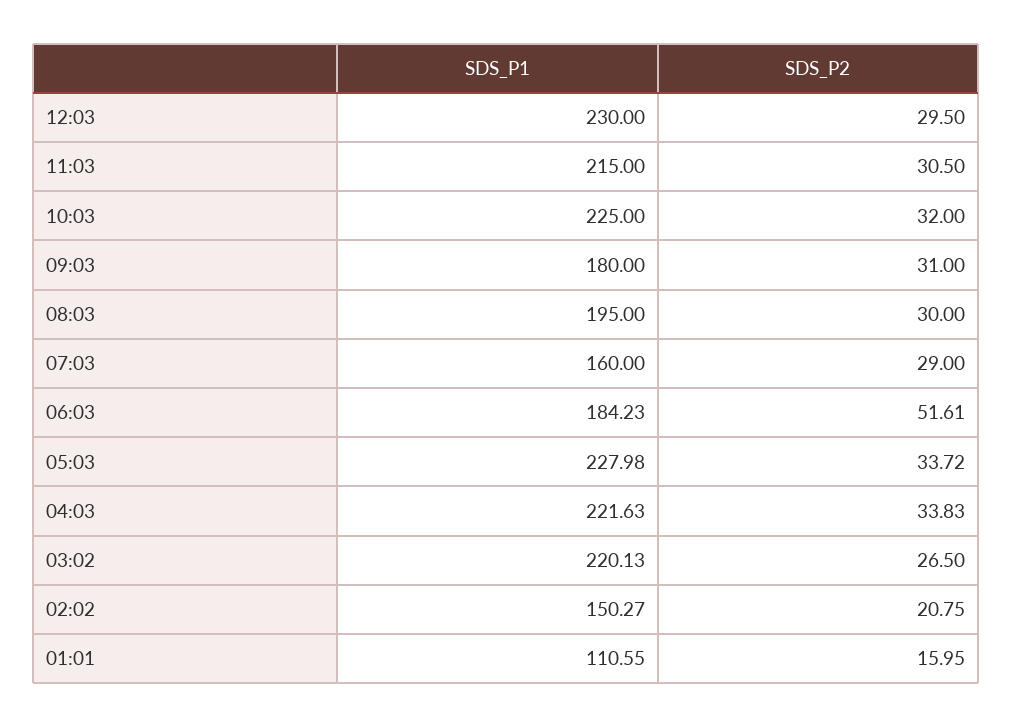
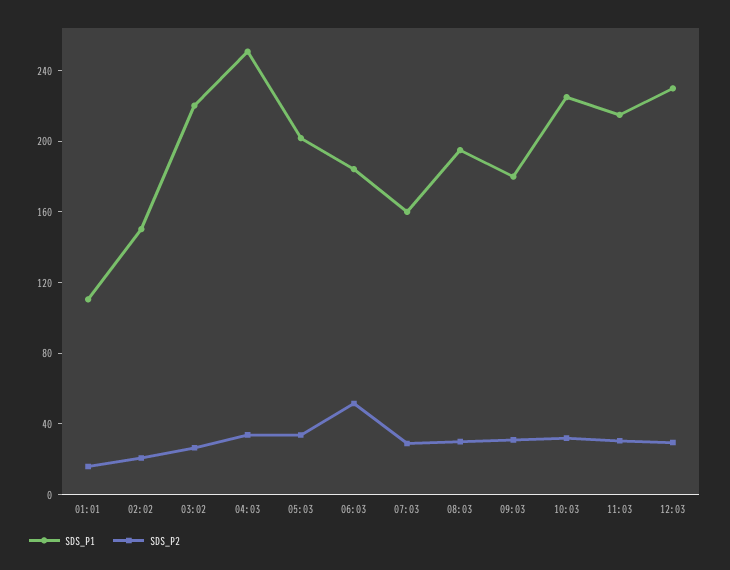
  {
    "SDS_P1": {
      "12:03": 230,
      "11:03": 215,
      "10:03": 225,
      "09:03": 180,
      "08:03": 195,
      "07:03": 160,
      "06:03": 184.23,
-     "05:03": 227.98,
+     "05:03": 200,
-     "04:03": 221.63,
+     "04:03": 250,
      "03:02": 220.13,
      "02:02": 150.27,
      "01:01": 110.55
    },
    "SDS_P2": {
      "12:03": 29.5,
      "11:03": 30.5,
      "10:03": 32,
      "09:03": 31,
      "08:03": 30,
      "07:03": 29,
      "06:03": 51.61,
      "05:03": 33.72,
      "04:03": 33.83,
      "03:02": 26.5,
      "02:02": 20.75,
      "01:01": 15.95
    }
  }

